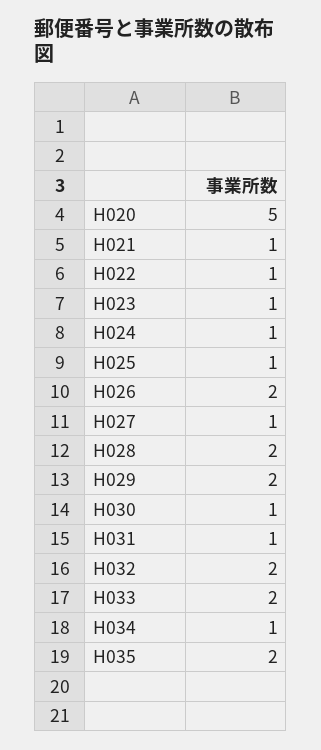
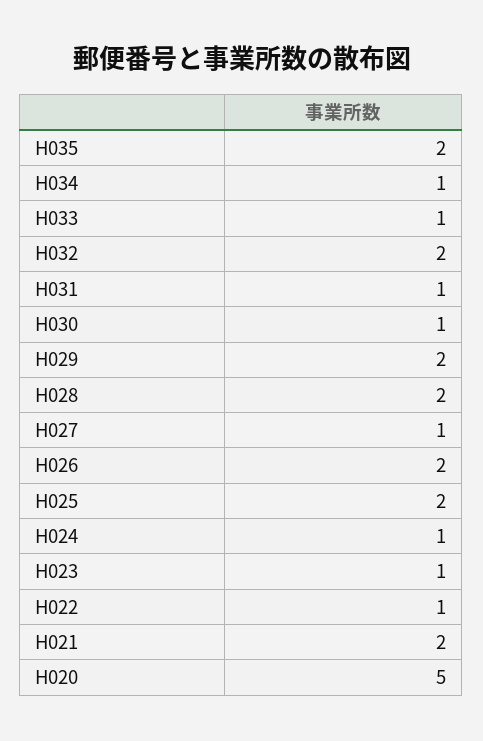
  {
    "H020": 5,
-   "H021": 1,
+   "H021": 2,
    "H022": 1,
    "H023": 1,
    "H024": 1,
-   "H025": 1,
+   "H025": 2,
    "H026": 2,
    "H027": 1,
    "H028": 2,
    "H029": 2,
    "H030": 1,
    "H031": 1,
    "H032": 2,
-   "H033": 2,
+   "H033": 1,
    "H034": 1,
    "H035": 2
  }

